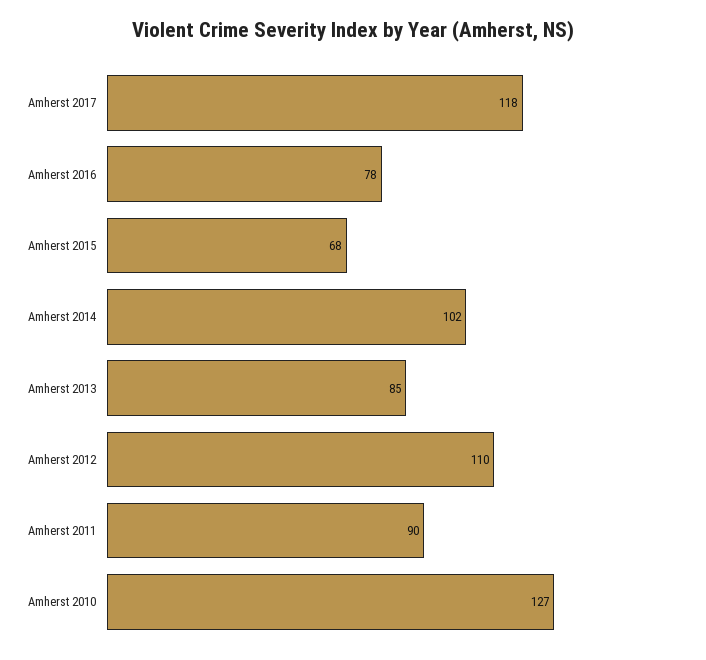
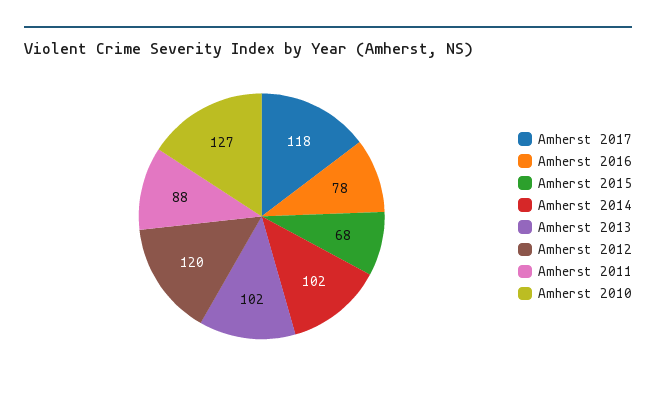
  {
    "Amherst 2017": 118,
    "Amherst 2016": 78,
    "Amherst 2015": 68,
    "Amherst 2014": 102,
-   "Amherst 2013": 85,
+   "Amherst 2013": 102,
-   "Amherst 2012": 110,
+   "Amherst 2012": 120,
-   "Amherst 2011": 90,
+   "Amherst 2011": 88,
    "Amherst 2010": 127
  }

